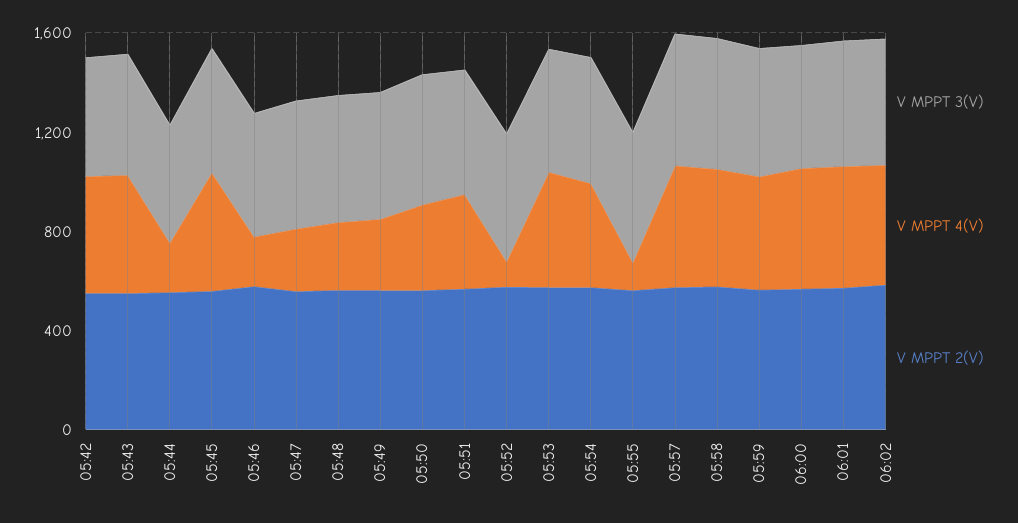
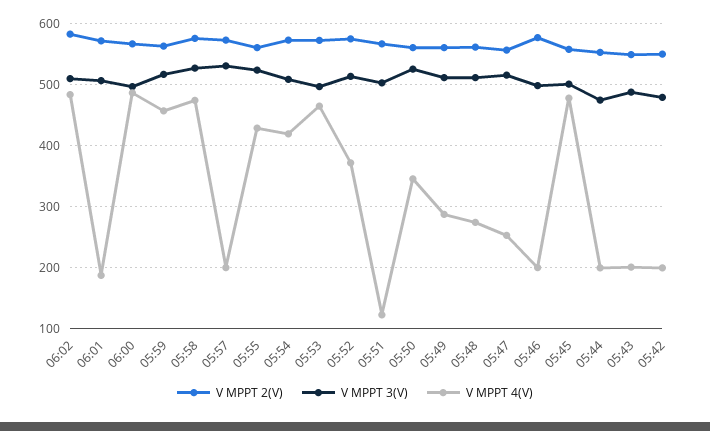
  {
    "V MPPT 3(V)": {
      "05:42": 480,
      "05:43": 490,
      "05:44": 470,
      "05:45": 500,
      "05:46": 500,
      "05:47": 520,
      "05:48": 510,
      "05:49": 510,
      "05:50": 530,
      "05:51": 500,
      "05:52": 510,
      "05:53": 500,
      "05:54": 510,
      "05:55": 520,
      "05:57": 530,
      "05:58": 530,
      "05:59": 520,
      "06:00": 500,
      "06:01": 510,
      "06:02": 510
    },
    "V MPPT 4(V)": {
-     "05:42": 500,
+     "05:42": 200,
-     "05:43": 500,
+     "05:43": 200,
      "05:44": 200,
      "05:45": 480,
      "05:46": 200,
      "05:47": 250,
      "05:48": 270,
      "05:49": 290,
      "05:50": 350,
-     "05:51": 400,
+     "05:51": 120,
-     "05:52": 100,
+     "05:52": 370,
      "05:53": 460,
      "05:54": 420,
-     "05:55": 100,
+     "05:55": 430,
-     "05:57": 500,
+     "05:57": 200,
      "05:58": 470,
      "05:59": 460,
      "06:00": 490,
-     "06:01": 500,
+     "06:01": 190,
      "06:02": 480
    },
    "V MPPT 2(V)": {
      "05:42": 550,
      "05:43": 550,
      "05:44": 550,
      "05:45": 560,
      "05:46": 580,
      "05:47": 560,
      "05:48": 560,
      "05:49": 560,
      "05:50": 560,
      "05:51": 570,
      "05:52": 570,
      "05:53": 570,
      "05:54": 570,
      "05:55": 560,
      "05:57": 570,
      "05:58": 580,
      "05:59": 560,
      "06:00": 570,
      "06:01": 570,
      "06:02": 580
    }
  }

